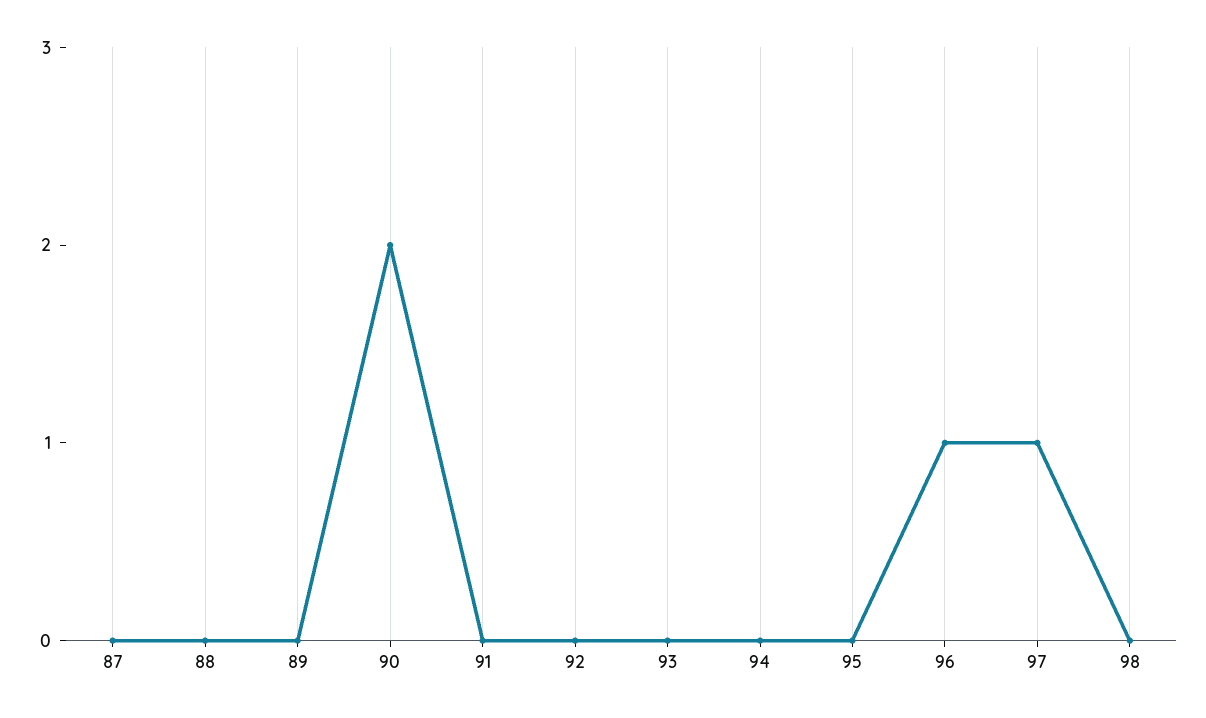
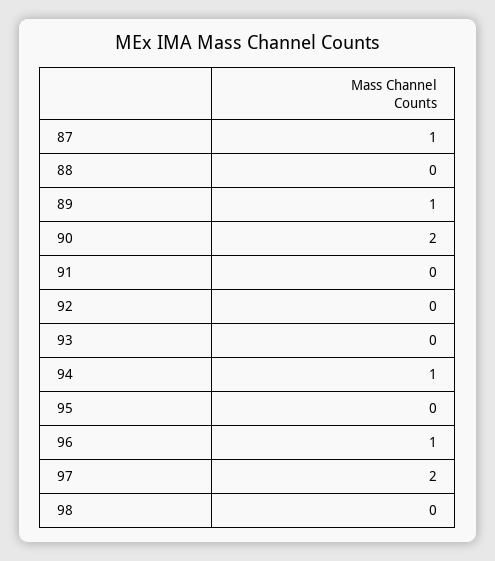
  {
-   "87": 0,
+   "87": 1,
    "88": 0,
-   "89": 0,
+   "89": 1,
    "90": 2,
    "91": 0,
    "92": 0,
    "93": 0,
-   "94": 0,
+   "94": 1,
    "95": 0,
    "96": 1,
-   "97": 1,
+   "97": 2,
    "98": 0
  }

